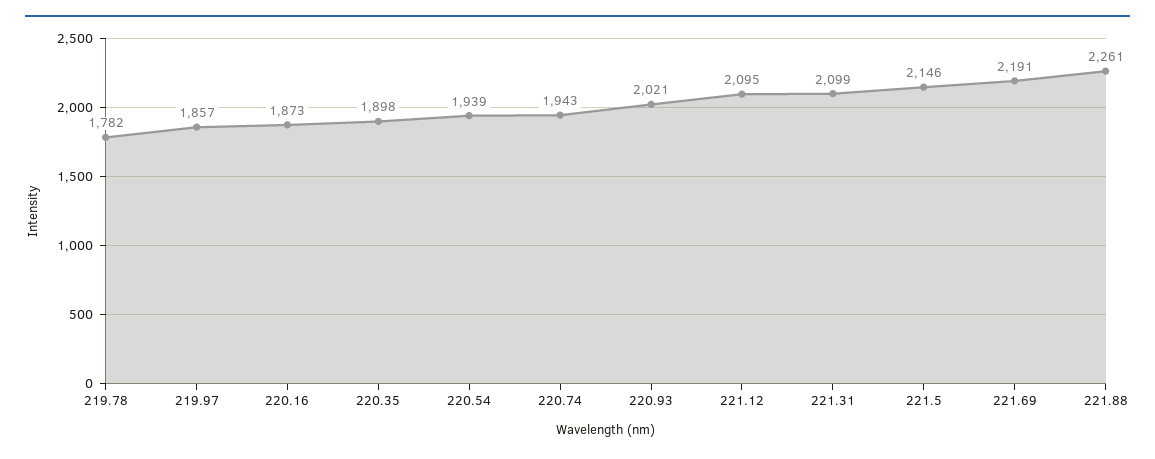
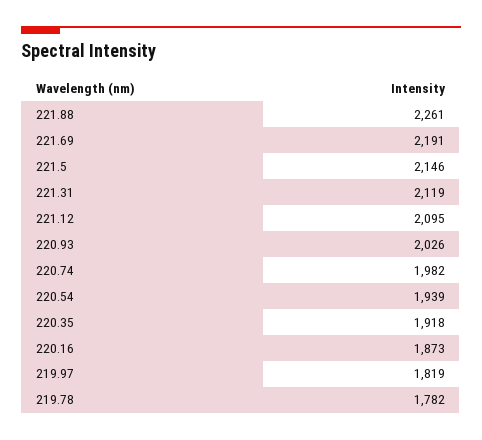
  {
    "219.78": 1782,
-   "219.97": 1857,
+   "219.97": 1819,
    "220.16": 1873,
-   "220.35": 1898,
+   "220.35": 1918,
    "220.54": 1939,
-   "220.74": 1943,
+   "220.74": 1982,
-   "220.93": 2021,
+   "220.93": 2026,
    "221.12": 2095,
-   "221.31": 2099,
+   "221.31": 2119,
    "221.5": 2146,
    "221.69": 2191,
    "221.88": 2261
  }

